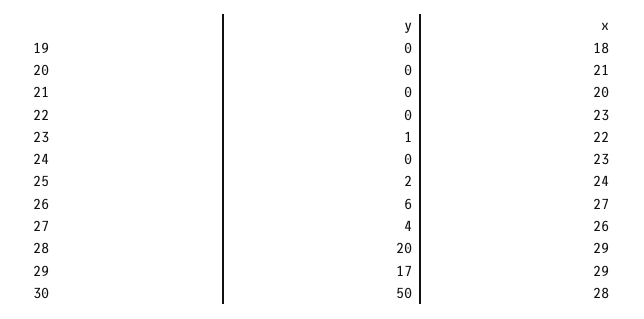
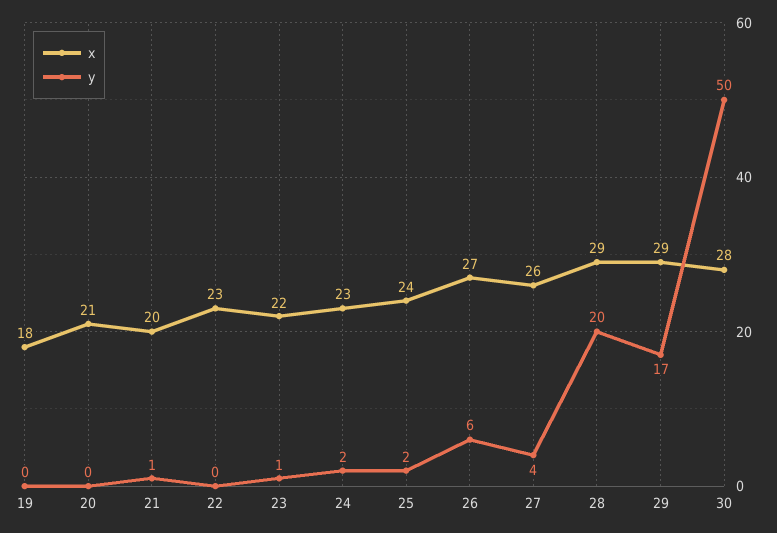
  {
    "y": {
      "19": 0,
      "20": 0,
-     "21": 0,
+     "21": 1,
      "22": 0,
      "23": 1,
-     "24": 0,
+     "24": 2,
      "25": 2,
      "26": 6,
      "27": 4,
      "28": 20,
      "29": 17,
      "30": 50
    },
    "x": {
      "19": 18,
      "20": 21,
      "21": 20,
      "22": 23,
      "23": 22,
      "24": 23,
      "25": 24,
      "26": 27,
      "27": 26,
      "28": 29,
      "29": 29,
      "30": 28
    }
  }

